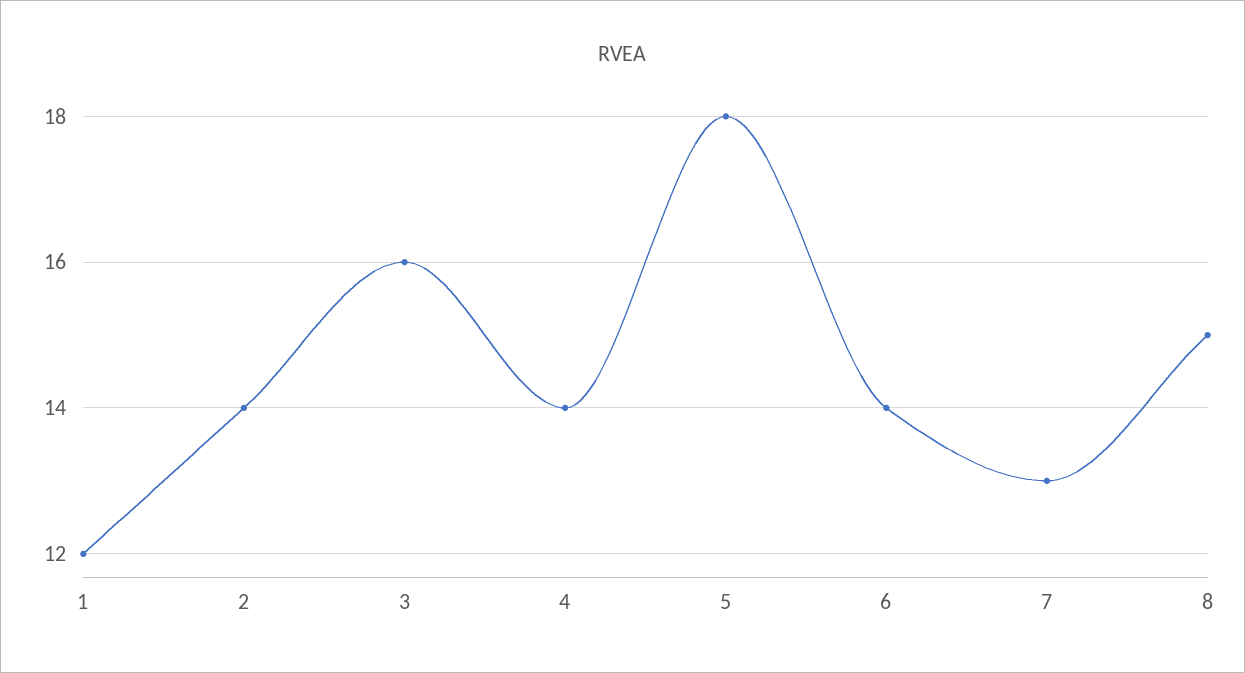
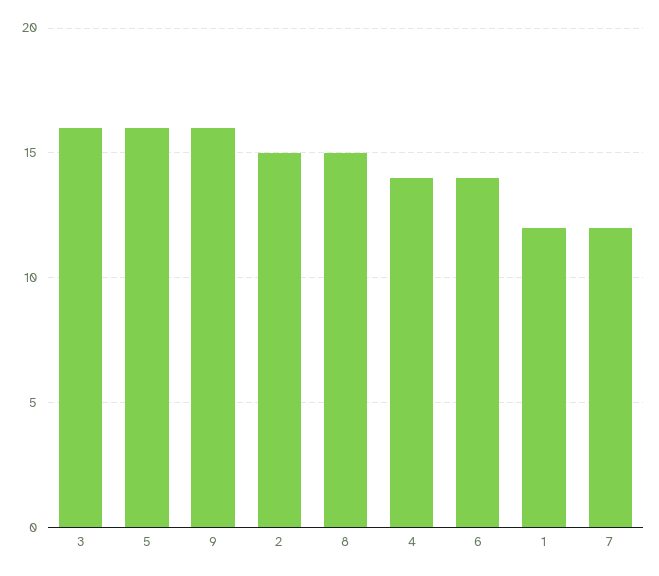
  {
    "1": 12,
-   "2": 14,
+   "2": 15,
    "3": 16,
    "4": 14,
-   "5": 18,
+   "5": 16,
    "6": 14,
-   "7": 13,
+   "7": 12,
-   "8": 15
+   "8": 15,
+   "9": 16
  }

